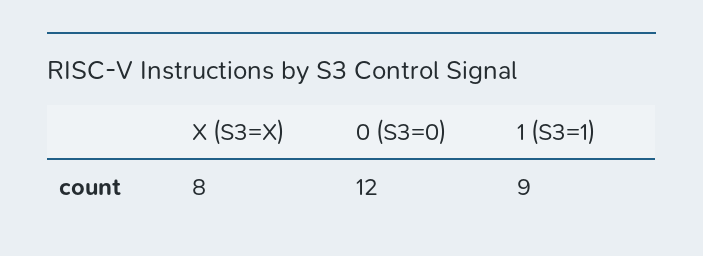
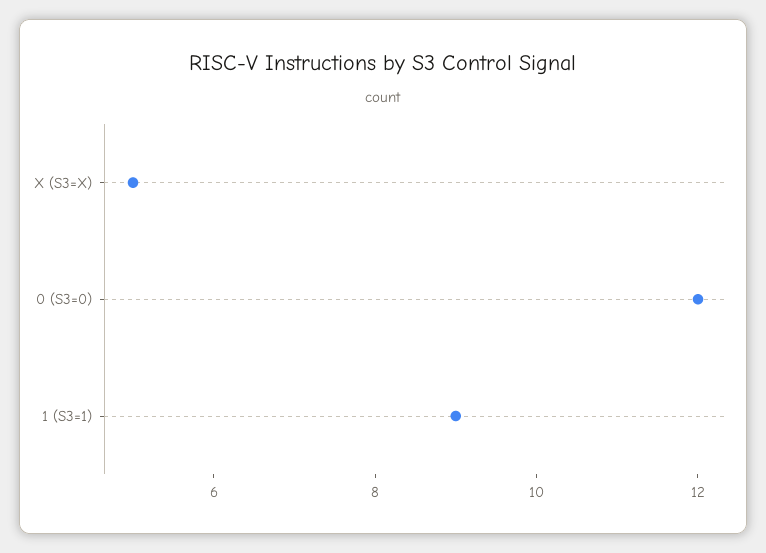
  {
-   "X (S3=X)": 8,
+   "X (S3=X)": 5,
    "0 (S3=0)": 12,
    "1 (S3=1)": 9
  }

